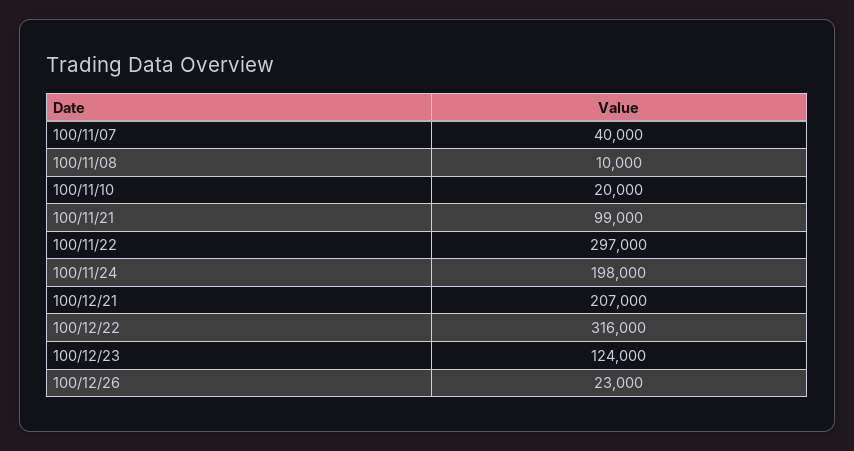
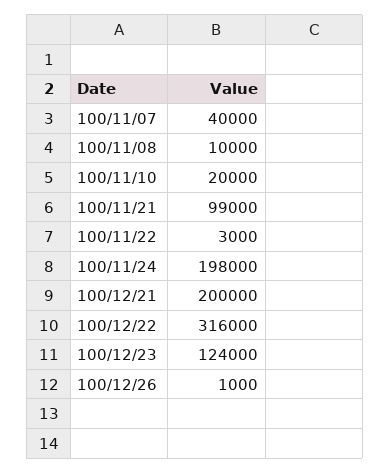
  {
    "100/11/07": 40000,
    "100/11/08": 10000,
    "100/11/10": 20000,
    "100/11/21": 99000,
-   "100/11/22": 297000,
+   "100/11/22": 3000,
    "100/11/24": 198000,
-   "100/12/21": 207000,
+   "100/12/21": 200000,
    "100/12/22": 316000,
    "100/12/23": 124000,
-   "100/12/26": 23000
+   "100/12/26": 1000
  }

